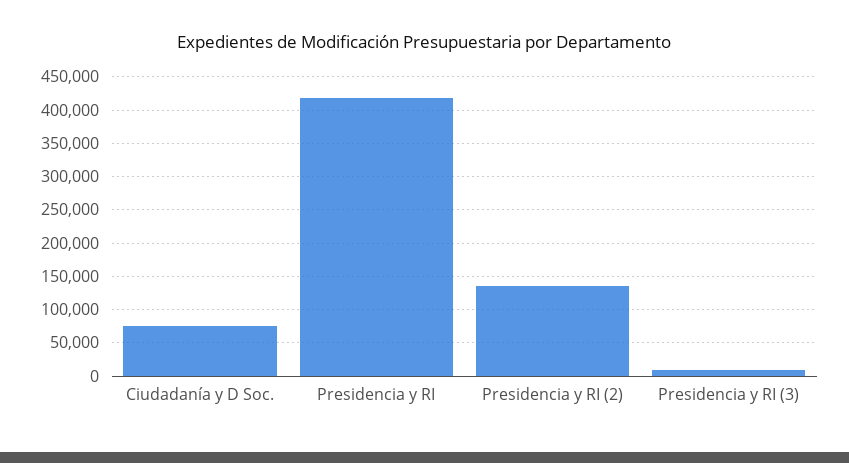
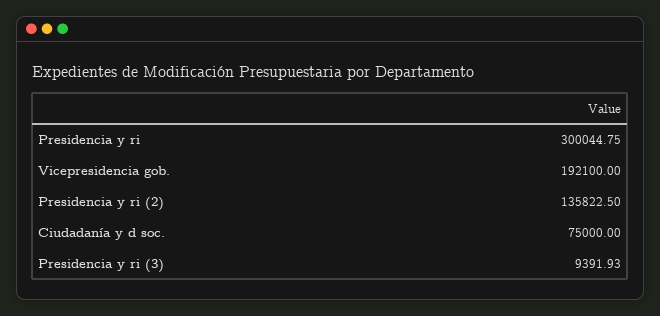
  {
    "Ciudadanía y D Soc.": 75000,
-   "Presidencia y RI": 420000,
+   "Presidencia y RI": 300044.75,
    "Presidencia y RI (2)": 135822.5,
-   "Presidencia y RI (3)": 9391.93
+   "Presidencia y RI (3)": 9391.93,
+   "Vicepresidencia gob.": 192100
  }

